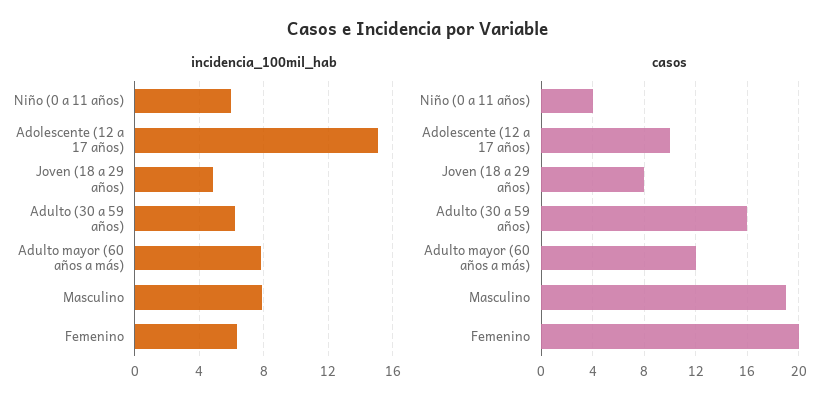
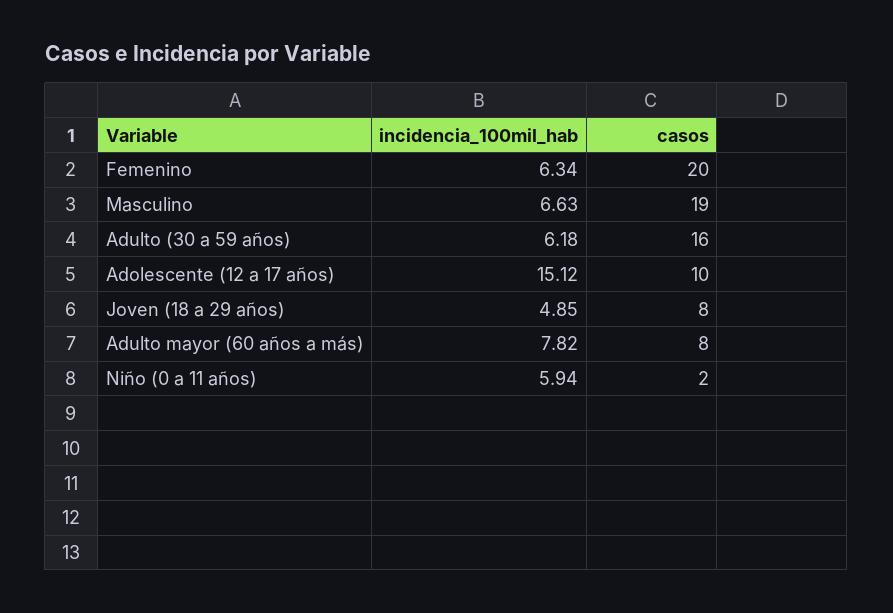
  {
    "incidencia_100mil_hab": {
      "Niño (0 a 11 años)": 5.94,
      "Adolescente (12 a 17 años)": 15.12,
      "Joven (18 a 29 años)": 4.85,
      "Adulto (30 a 59 años)": 6.18,
      "Adulto mayor (60 años a más)": 7.82,
-     "Masculino": 8,
+     "Masculino": 6.63,
      "Femenino": 6.34
    },
    "casos": {
-     "Niño (0 a 11 años)": 4,
+     "Niño (0 a 11 años)": 2,
      "Adolescente (12 a 17 años)": 10,
      "Joven (18 a 29 años)": 8,
      "Adulto (30 a 59 años)": 16,
-     "Adulto mayor (60 años a más)": 12,
+     "Adulto mayor (60 años a más)": 8,
      "Masculino": 19,
      "Femenino": 20
    }
  }

